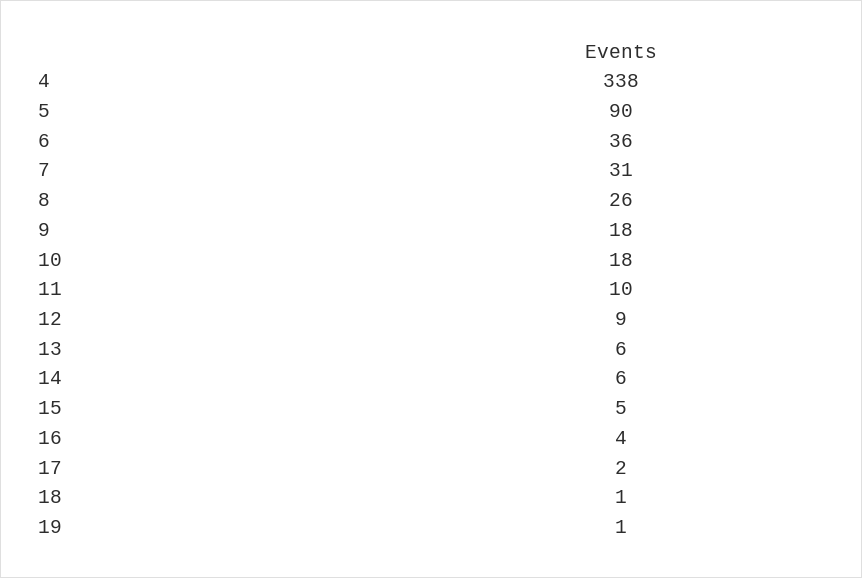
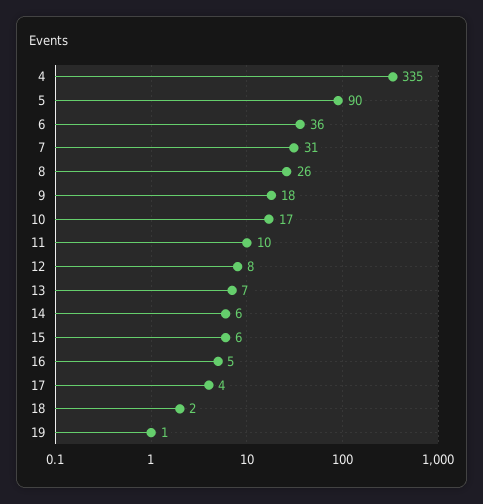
  {
-   "4": 338,
+   "4": 335,
    "5": 90,
    "6": 36,
    "7": 31,
    "8": 26,
    "9": 18,
-   "10": 18,
+   "10": 17,
    "11": 10,
-   "12": 9,
+   "12": 8,
-   "13": 6,
+   "13": 7,
    "14": 6,
-   "15": 5,
+   "15": 6,
-   "16": 4,
+   "16": 5,
-   "17": 2,
+   "17": 4,
-   "18": 1,
+   "18": 2,
    "19": 1
  }

